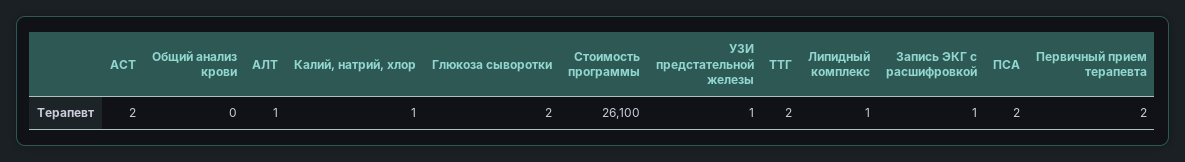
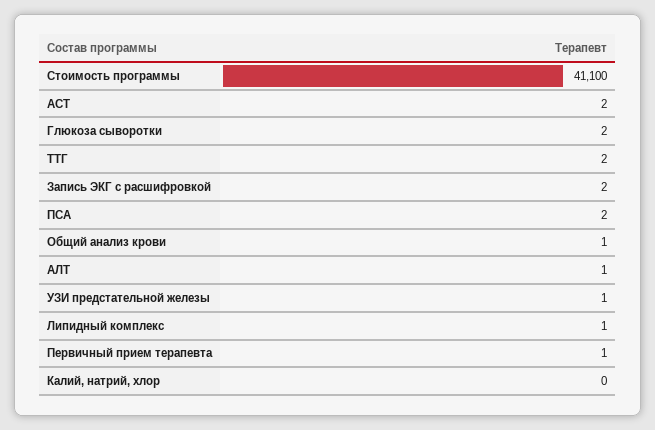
  {
    "АСТ": 2,
-   "Общий анализ крови": 0,
+   "Общий анализ крови": 1,
    "АЛТ": 1,
-   "Калий, натрий, хлор": 1,
+   "Калий, натрий, хлор": 0,
    "Глюкоза сыворотки": 2,
-   "Стоимость программы": 26100,
+   "Стоимость программы": 41100,
    "УЗИ предстательной железы": 1,
    "ТТГ": 2,
    "Липидный комплекс": 1,
-   "Запись ЭКГ с расшифровкой": 1,
+   "Запись ЭКГ с расшифровкой": 2,
    "ПСА": 2,
-   "Первичный прием терапевта": 2
+   "Первичный прием терапевта": 1
  }

